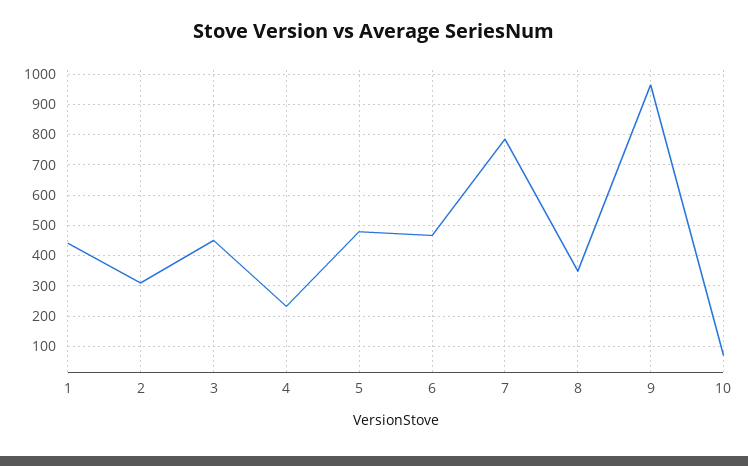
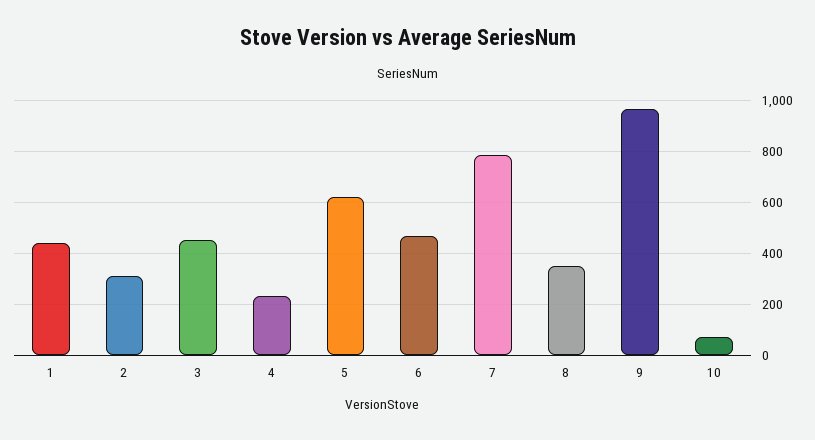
  {
    "1": 440,
    "2": 320,
    "3": 460,
    "4": 240,
-   "5": 480,
+   "5": 625,
    "6": 460,
    "7": 780,
    "8": 340,
    "9": 960,
    "10": 80
  }

